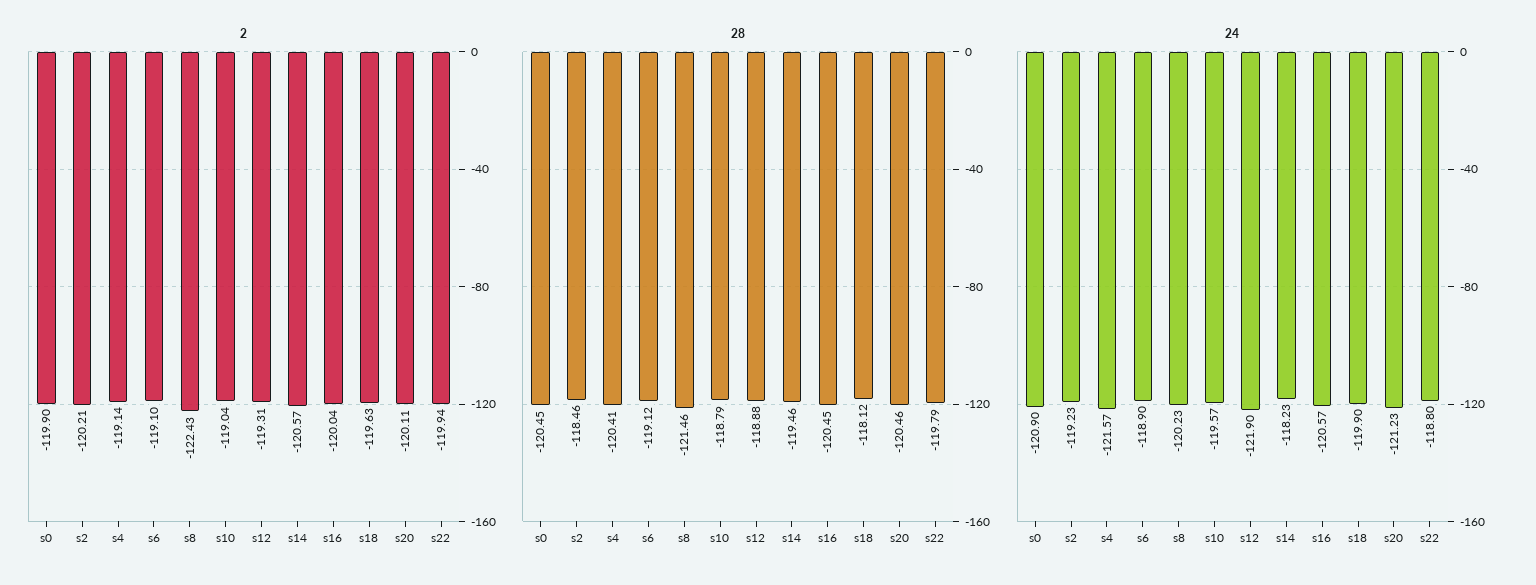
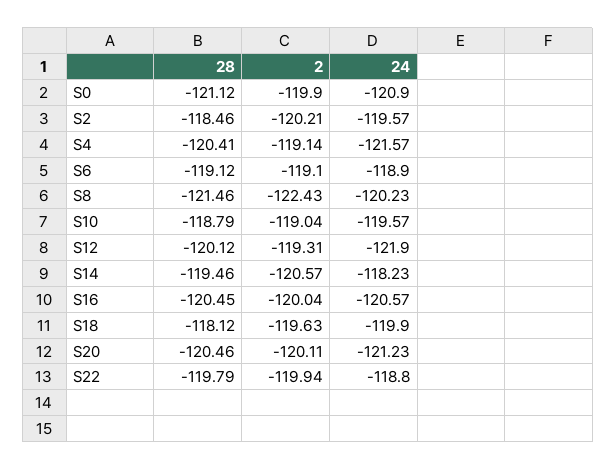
  {
    "2": {
      "s0": -119.9,
      "s2": -120.21,
      "s4": -119.14,
      "s6": -119.1,
      "s8": -122.43,
      "s10": -119.04,
      "s12": -119.31,
      "s14": -120.57,
      "s16": -120.04,
      "s18": -119.63,
      "s20": -120.11,
      "s22": -119.94
    },
    "28": {
-     "s0": -120.45,
+     "s0": -121.12,
      "s2": -118.46,
      "s4": -120.41,
      "s6": -119.12,
      "s8": -121.46,
      "s10": -118.79,
-     "s12": -118.88,
+     "s12": -120.12,
      "s14": -119.46,
      "s16": -120.45,
      "s18": -118.12,
      "s20": -120.46,
      "s22": -119.79
    },
    "24": {
      "s0": -120.9,
-     "s2": -119.23,
+     "s2": -119.57,
      "s4": -121.57,
      "s6": -118.9,
      "s8": -120.23,
      "s10": -119.57,
      "s12": -121.9,
      "s14": -118.23,
      "s16": -120.57,
      "s18": -119.9,
      "s20": -121.23,
      "s22": -118.8
    }
  }

